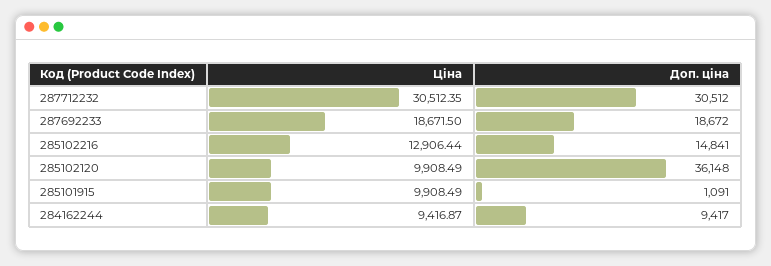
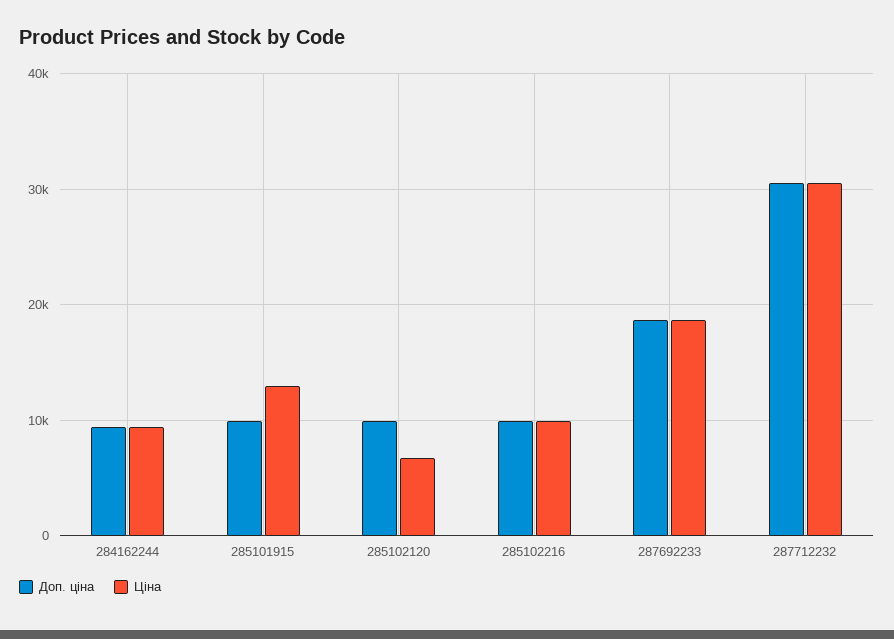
  {
    "Ціна": {
      "287712232": 30512.35,
      "287692233": 18671.5,
-     "285102216": 12906.44,
+     "285102216": 10000,
-     "285102120": 9908.49,
+     "285102120": 7000,
-     "285101915": 9908.49,
+     "285101915": 13000,
      "284162244": 9416.87
    },
    "Доп. ціна": {
      "287712232": 30512,
      "287692233": 18672,
-     "285102216": 14841,
+     "285102216": 10000,
-     "285102120": 36148,
+     "285102120": 10000,
-     "285101915": 1091,
+     "285101915": 10000,
      "284162244": 9417
    }
  }

